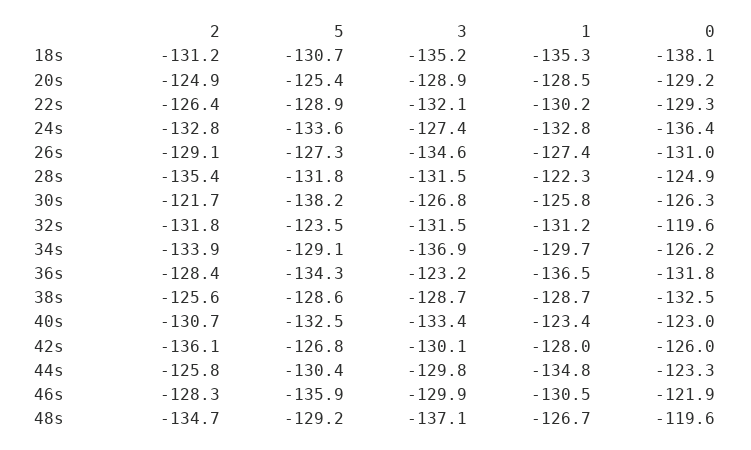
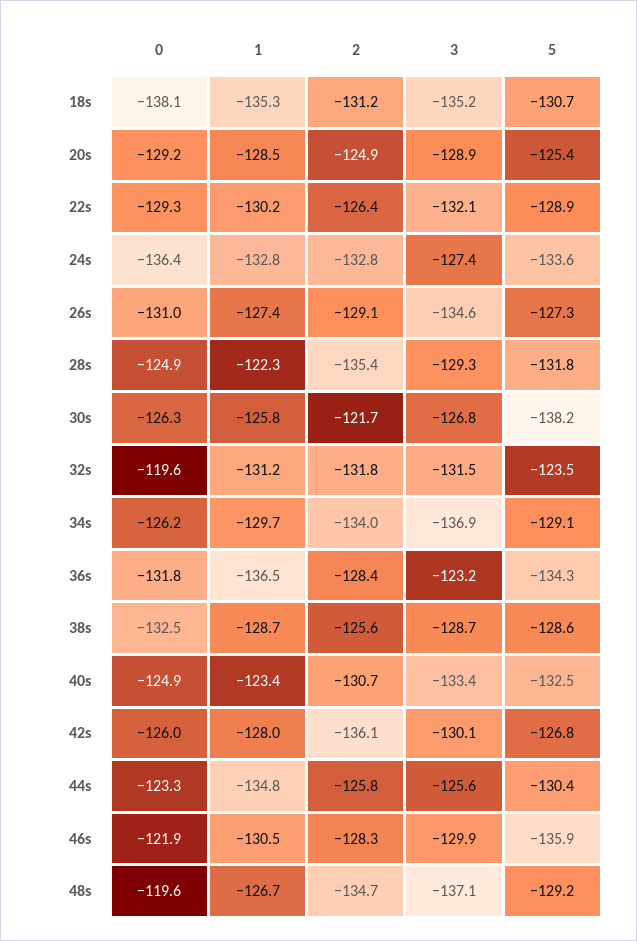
  {
    "2": {
      "18s": -131.2,
      "20s": -124.9,
      "22s": -126.4,
      "24s": -132.8,
      "26s": -129.1,
      "28s": -135.4,
      "30s": -121.7,
      "32s": -131.8,
-     "34s": -133.9,
+     "34s": -134,
      "36s": -128.4,
      "38s": -125.6,
      "40s": -130.7,
      "42s": -136.1,
      "44s": -125.8,
      "46s": -128.3,
      "48s": -134.7
    },
    "5": {
      "18s": -130.7,
      "20s": -125.4,
      "22s": -128.9,
      "24s": -133.6,
      "26s": -127.3,
      "28s": -131.8,
      "30s": -138.2,
      "32s": -123.5,
      "34s": -129.1,
      "36s": -134.3,
      "38s": -128.6,
      "40s": -132.5,
      "42s": -126.8,
      "44s": -130.4,
      "46s": -135.9,
      "48s": -129.2
    },
    "3": {
      "18s": -135.2,
      "20s": -128.9,
      "22s": -132.1,
      "24s": -127.4,
      "26s": -134.6,
-     "28s": -131.5,
+     "28s": -129.3,
      "30s": -126.8,
      "32s": -131.5,
      "34s": -136.9,
      "36s": -123.2,
      "38s": -128.7,
      "40s": -133.4,
      "42s": -130.1,
-     "44s": -129.8,
+     "44s": -125.6,
      "46s": -129.9,
      "48s": -137.1
    },
    "1": {
      "18s": -135.3,
      "20s": -128.5,
      "22s": -130.2,
      "24s": -132.8,
      "26s": -127.4,
      "28s": -122.3,
      "30s": -125.8,
      "32s": -131.2,
      "34s": -129.7,
      "36s": -136.5,
      "38s": -128.7,
      "40s": -123.4,
      "42s": -128,
      "44s": -134.8,
      "46s": -130.5,
      "48s": -126.7
    },
    "0": {
      "18s": -138.1,
      "20s": -129.2,
      "22s": -129.3,
      "24s": -136.4,
      "26s": -131,
      "28s": -124.9,
      "30s": -126.3,
      "32s": -119.6,
      "34s": -126.2,
      "36s": -131.8,
      "38s": -132.5,
-     "40s": -123,
+     "40s": -124.9,
      "42s": -126,
      "44s": -123.3,
      "46s": -121.9,
      "48s": -119.6
    }
  }

